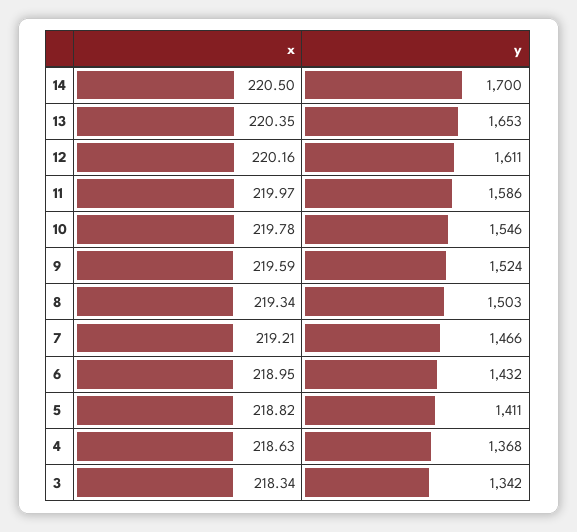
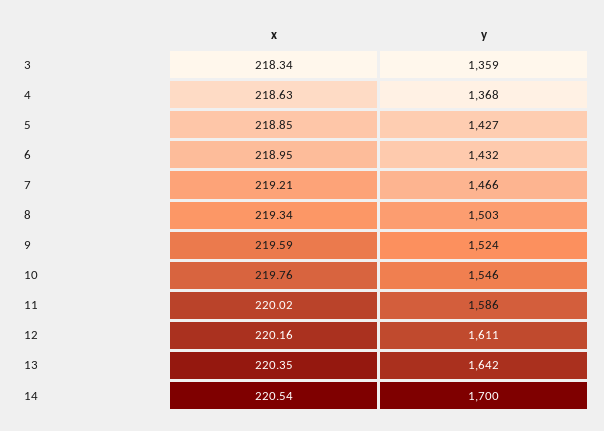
  {
    "x": {
-     "14": 220.5,
+     "14": 220.54,
      "13": 220.35,
      "12": 220.16,
-     "11": 219.97,
+     "11": 220.02,
-     "10": 219.78,
+     "10": 219.76,
      "9": 219.59,
      "8": 219.34,
      "7": 219.21,
      "6": 218.95,
-     "5": 218.82,
+     "5": 218.85,
      "4": 218.63,
      "3": 218.34
    },
    "y": {
      "14": 1700,
-     "13": 1653,
+     "13": 1642,
      "12": 1611,
      "11": 1586,
      "10": 1546,
      "9": 1524,
      "8": 1503,
      "7": 1466,
      "6": 1432,
-     "5": 1411,
+     "5": 1427,
      "4": 1368,
-     "3": 1342
+     "3": 1359
    }
  }

